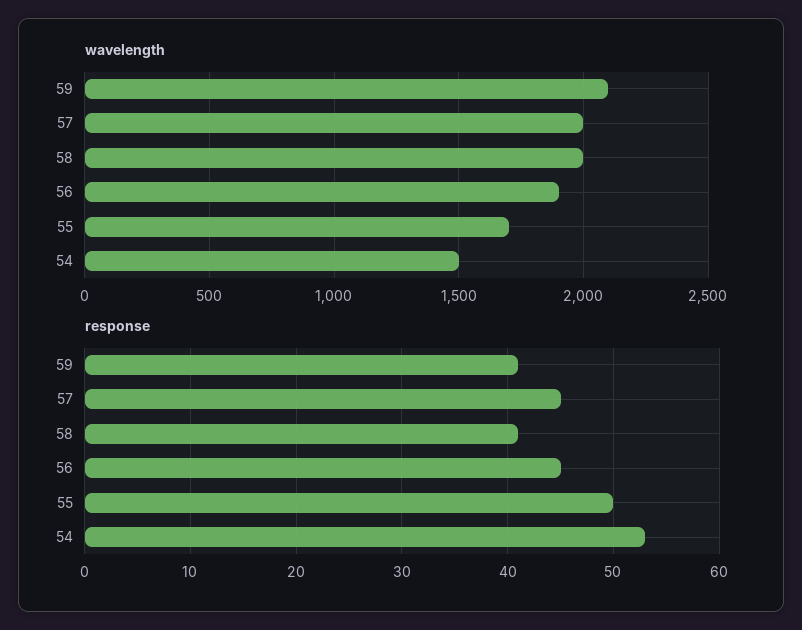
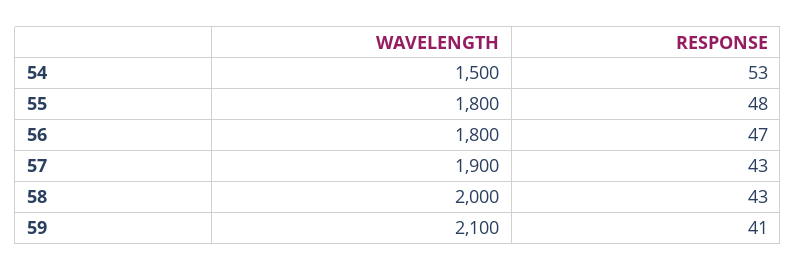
  {
    "wavelength": {
      "59": 2100,
-     "57": 2000,
+     "57": 1900,
      "58": 2000,
-     "56": 1900,
+     "56": 1800,
-     "55": 1700,
+     "55": 1800,
      "54": 1500
    },
    "response": {
      "59": 41,
-     "57": 45,
+     "57": 43,
-     "58": 41,
+     "58": 43,
-     "56": 45,
+     "56": 47,
-     "55": 50,
+     "55": 48,
      "54": 53
    }
  }

